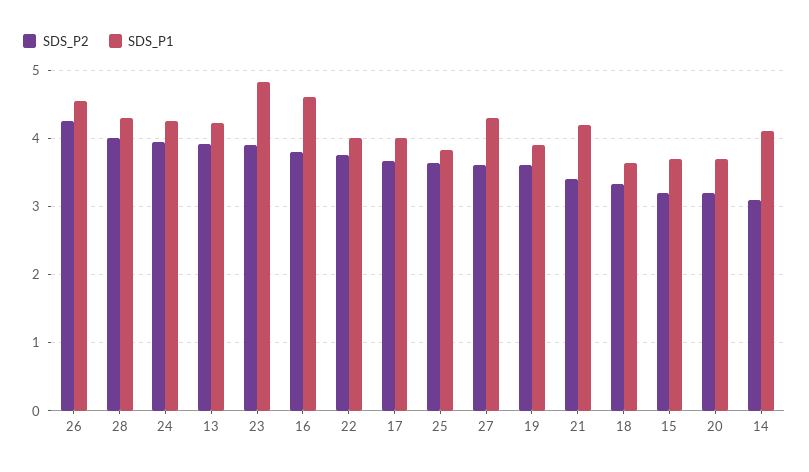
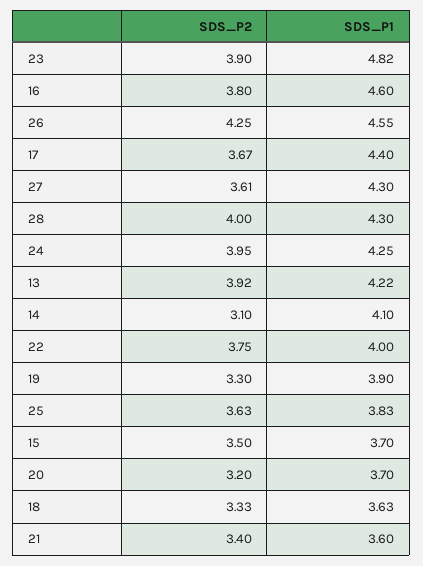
  {
    "SDS_P2": {
      "26": 4.25,
      "28": 4,
      "24": 3.95,
      "13": 3.92,
      "23": 3.9,
      "16": 3.8,
      "22": 3.75,
      "17": 3.67,
      "25": 3.63,
      "27": 3.61,
-     "19": 3.6,
+     "19": 3.3,
      "21": 3.4,
      "18": 3.33,
-     "15": 3.2,
+     "15": 3.5,
      "20": 3.2,
      "14": 3.1
    },
    "SDS_P1": {
      "26": 4.55,
      "28": 4.3,
      "24": 4.25,
      "13": 4.22,
      "23": 4.82,
      "16": 4.6,
      "22": 4,
-     "17": 4,
+     "17": 4.4,
      "25": 3.83,
      "27": 4.3,
      "19": 3.9,
-     "21": 4.2,
+     "21": 3.6,
      "18": 3.63,
      "15": 3.7,
      "20": 3.7,
      "14": 4.1
    }
  }

